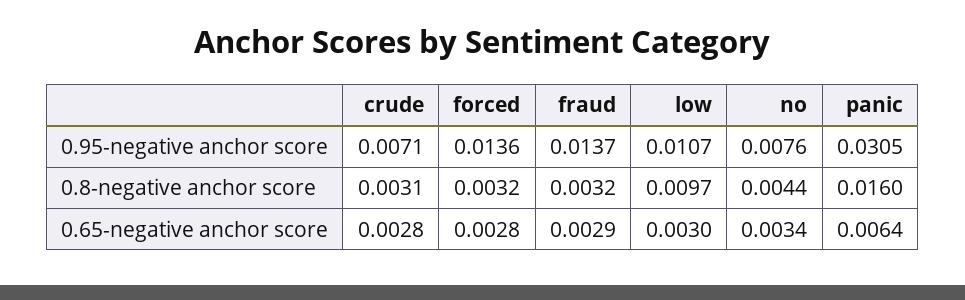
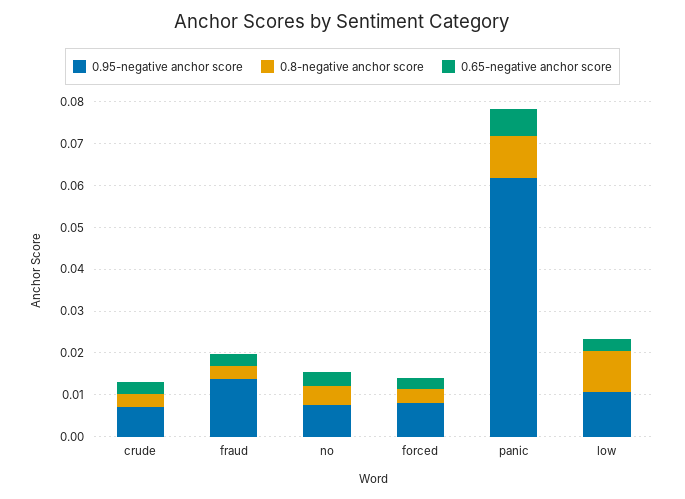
  {
    "0.95-negative anchor score": {
      "crude": 0.0071,
-     "forced": 0.0136,
+     "forced": 0.008,
      "fraud": 0.0137,
      "low": 0.0107,
      "no": 0.0076,
-     "panic": 0.0305
+     "panic": 0.062
    },
    "0.8-negative anchor score": {
      "crude": 0.0031,
      "forced": 0.0032,
      "fraud": 0.0032,
      "low": 0.0097,
      "no": 0.0044,
-     "panic": 0.016
+     "panic": 0.01
    },
    "0.65-negative anchor score": {
      "crude": 0.0028,
      "forced": 0.0028,
      "fraud": 0.0029,
      "low": 0.003,
      "no": 0.0034,
      "panic": 0.0064
    }
  }

